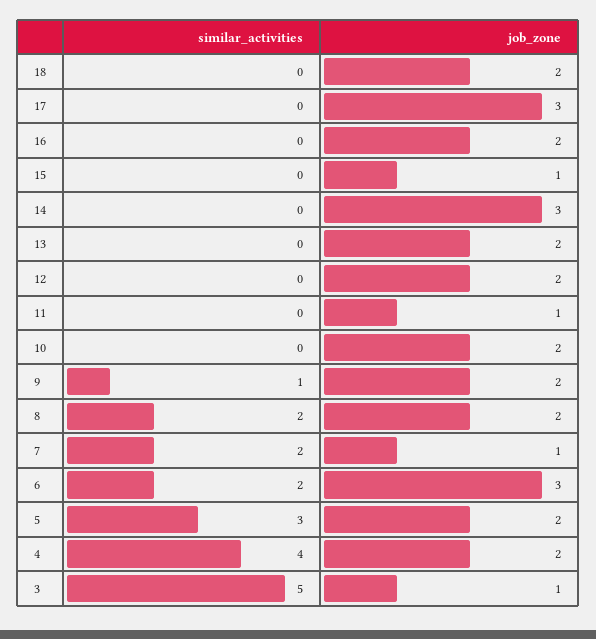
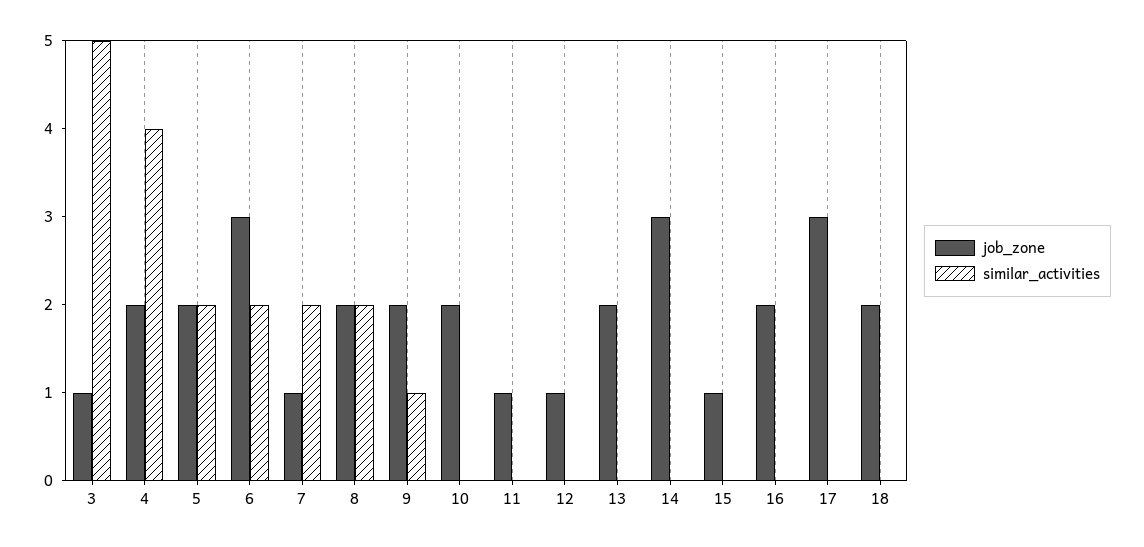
  {
    "similar_activities": {
      "18": 0,
      "17": 0,
      "16": 0,
      "15": 0,
      "14": 0,
      "13": 0,
      "12": 0,
      "11": 0,
      "10": 0,
      "9": 1,
      "8": 2,
      "7": 2,
      "6": 2,
-     "5": 3,
+     "5": 2,
      "4": 4,
      "3": 5
    },
    "job_zone": {
      "18": 2,
      "17": 3,
      "16": 2,
      "15": 1,
      "14": 3,
      "13": 2,
-     "12": 2,
+     "12": 1,
      "11": 1,
      "10": 2,
      "9": 2,
      "8": 2,
      "7": 1,
      "6": 3,
      "5": 2,
      "4": 2,
      "3": 1
    }
  }

